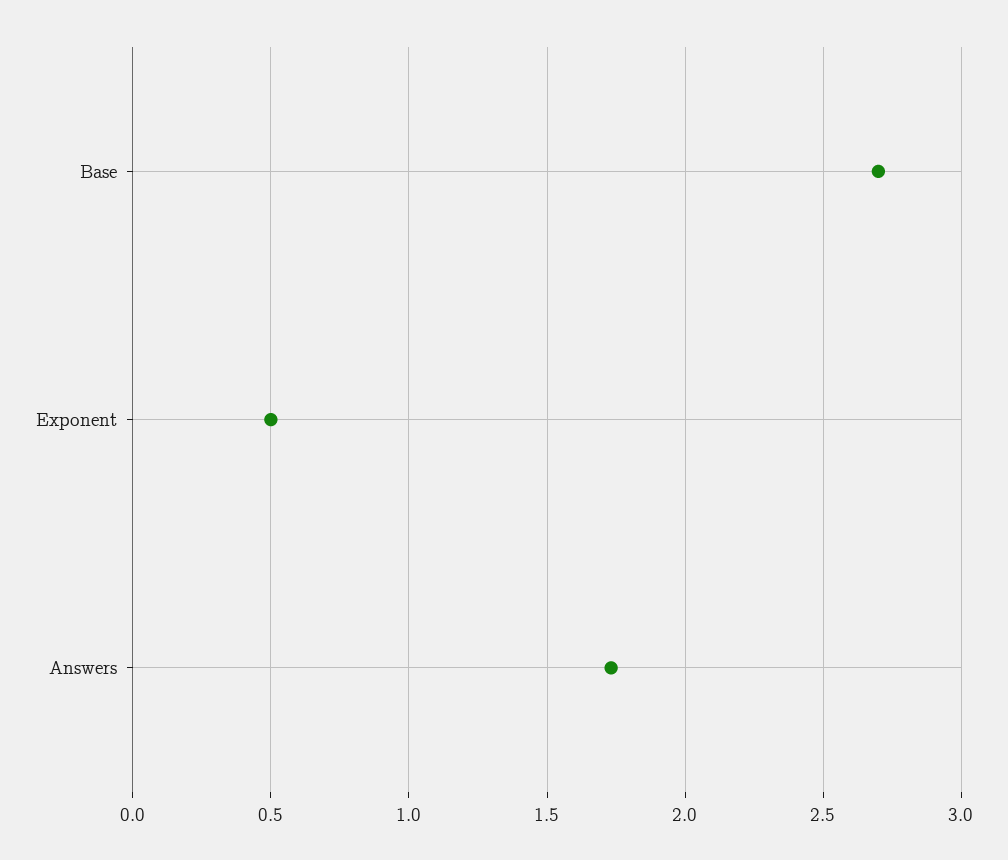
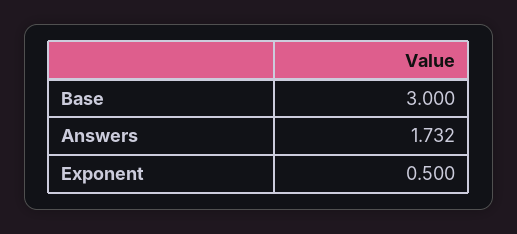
  {
-   "Base": 2.7,
+   "Base": 3,
    "Exponent": 0.5,
    "Answers": 1.732
  }

